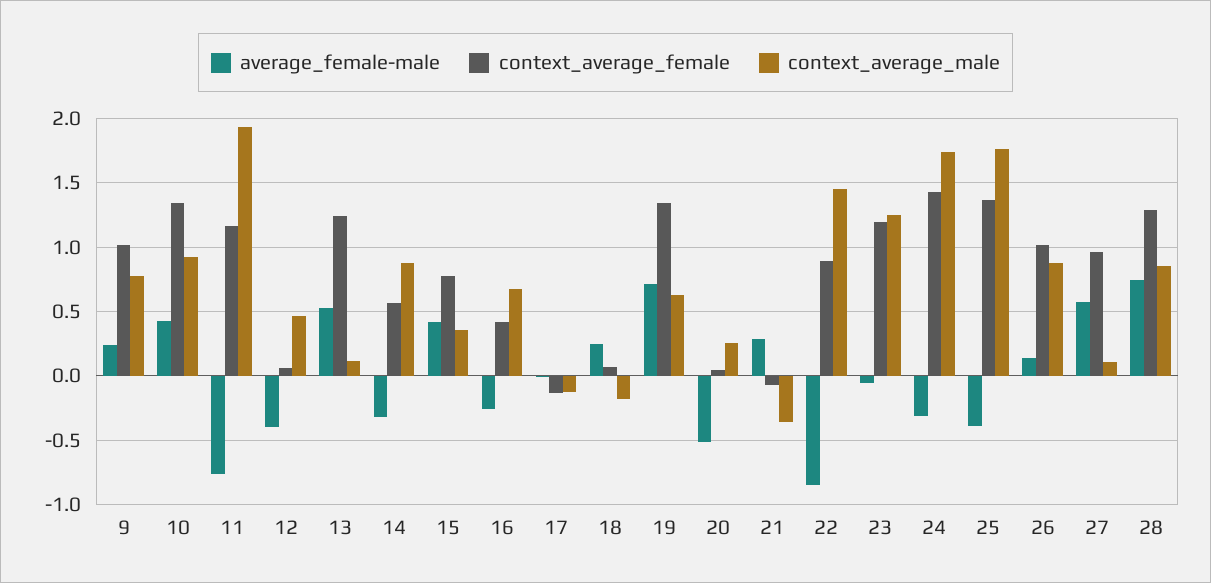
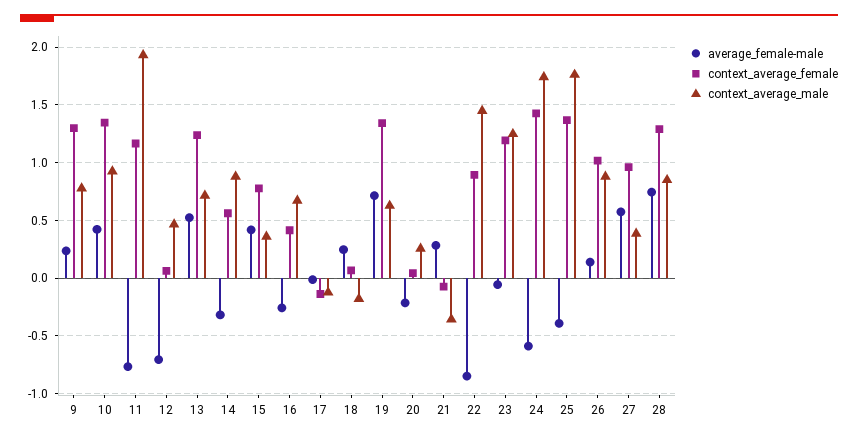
  {
    "average_female-male": {
      "9": 0.25,
      "10": 0.4,
      "11": -0.75,
-     "12": -0.4,
+     "12": -0.7,
      "13": 0.55,
      "14": -0.3,
      "15": 0.4,
      "16": -0.25,
      "17": 0,
      "18": 0.25,
      "19": 0.7,
-     "20": -0.5,
+     "20": -0.2,
      "21": 0.3,
      "22": -0.85,
      "23": -0.05,
-     "24": -0.3,
+     "24": -0.6,
      "25": -0.4,
      "26": 0.15,
      "27": 0.55,
      "28": 0.75
    },
    "context_average_female": {
-     "9": 1,
+     "9": 1.3,
      "10": 1.35,
      "11": 1.15,
      "12": 0.05,
      "13": 1.25,
      "14": 0.55,
      "15": 0.8,
      "16": 0.4,
      "17": -0.15,
      "18": 0.05,
      "19": 1.35,
      "20": 0.05,
      "21": -0.05,
      "22": 0.9,
      "23": 1.2,
      "24": 1.45,
      "25": 1.35,
      "26": 1,
      "27": 0.95,
      "28": 1.3
    },
    "context_average_male": {
      "9": 0.8,
      "10": 0.9,
      "11": 1.95,
      "12": 0.45,
-     "13": 0.1,
+     "13": 0.7,
      "14": 0.9,
      "15": 0.35,
      "16": 0.65,
      "17": -0.1,
      "18": -0.2,
      "19": 0.65,
      "20": 0.25,
      "21": -0.35,
      "22": 1.45,
      "23": 1.25,
      "24": 1.75,
      "25": 1.75,
      "26": 0.9,
-     "27": 0.1,
+     "27": 0.4,
      "28": 0.85
    }
  }

